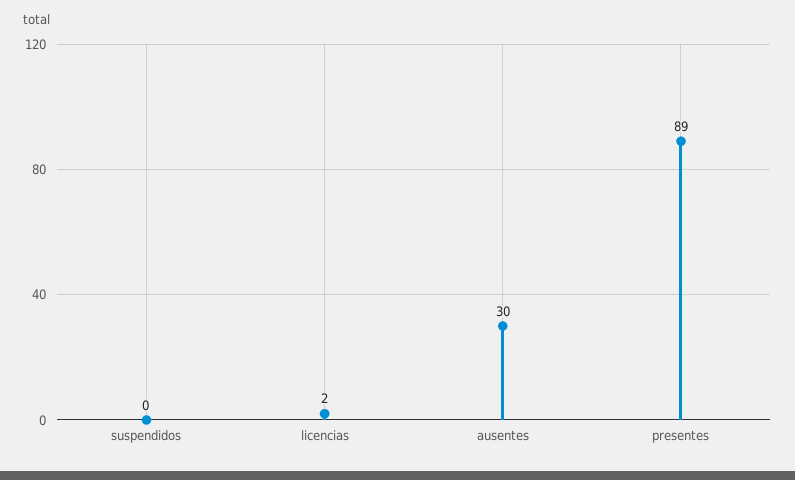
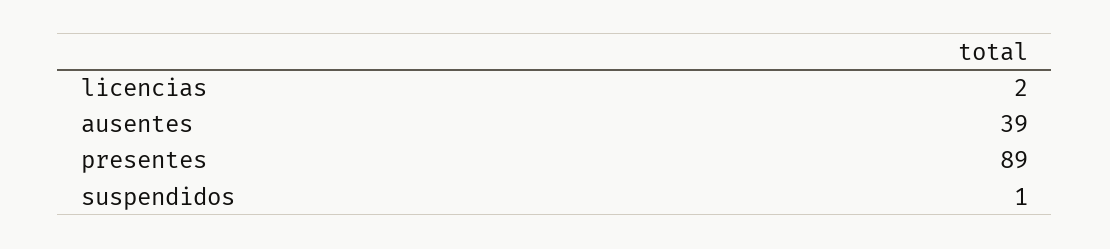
  {
-   "suspendidos": 0,
+   "suspendidos": 1,
    "licencias": 2,
-   "ausentes": 30,
+   "ausentes": 39,
    "presentes": 89
  }

